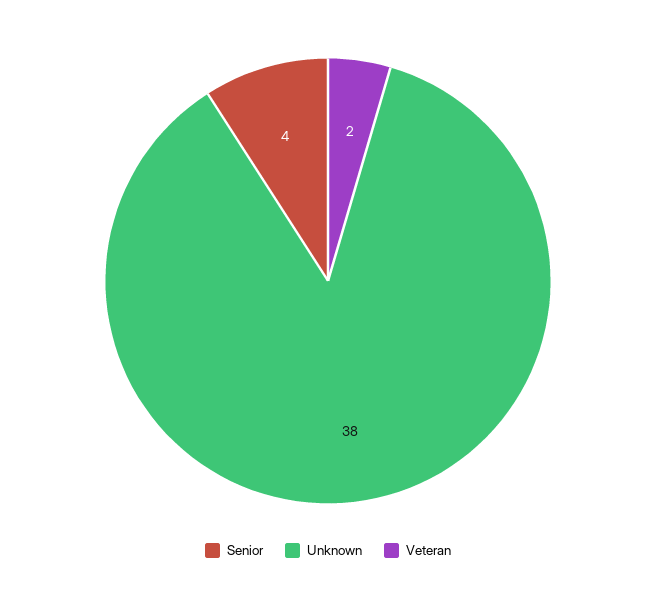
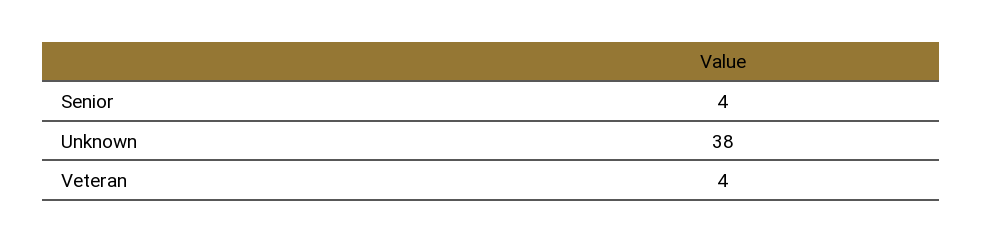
  {
    "Senior": 4,
    "Unknown": 38,
-   "Veteran": 2
+   "Veteran": 4
  }

